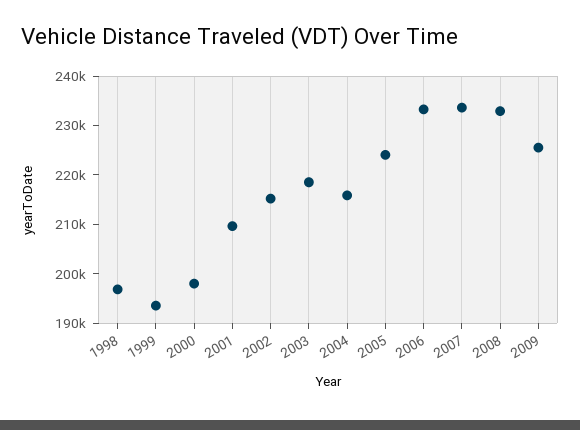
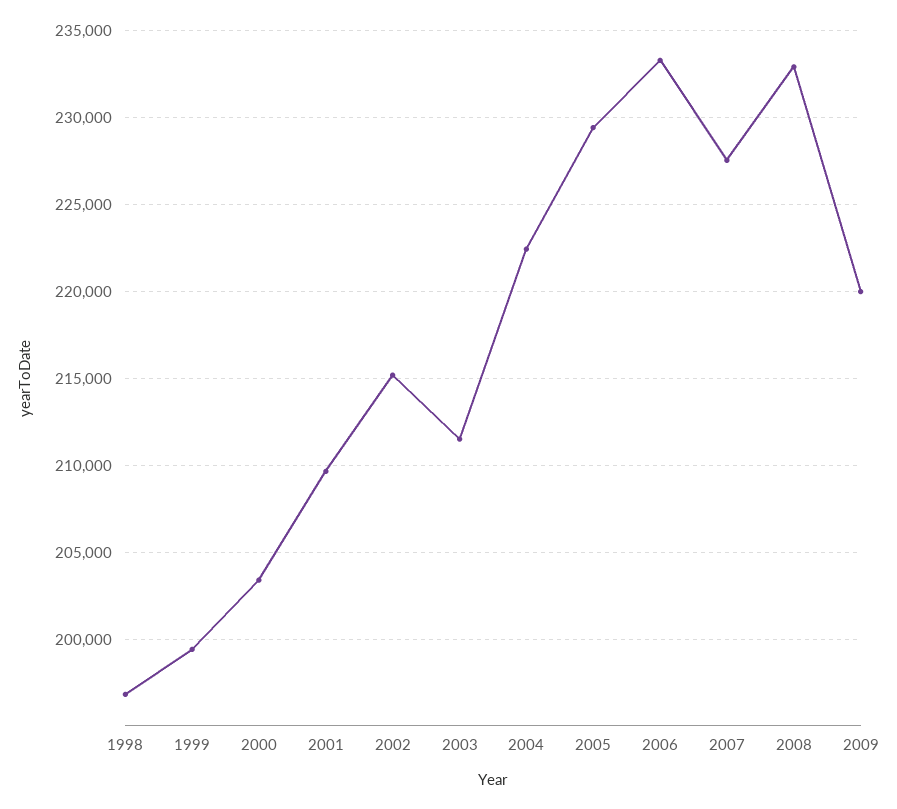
  {
    "1998": 197000,
-   "1999": 194000,
+   "1999": 199500,
-   "2000": 198000,
+   "2000": 203500,
    "2001": 209500,
    "2002": 215000,
-   "2003": 218000,
+   "2003": 211500,
-   "2004": 216000,
+   "2004": 222500,
-   "2005": 224000,
+   "2005": 229500,
    "2006": 233500,
-   "2007": 234000,
+   "2007": 227500,
    "2008": 233000,
-   "2009": 226000
+   "2009": 220000
  }

